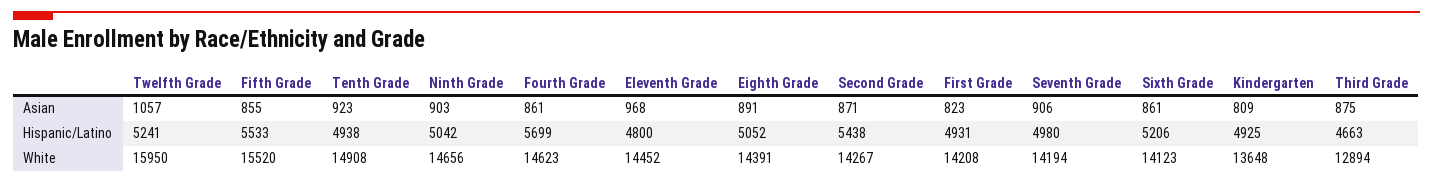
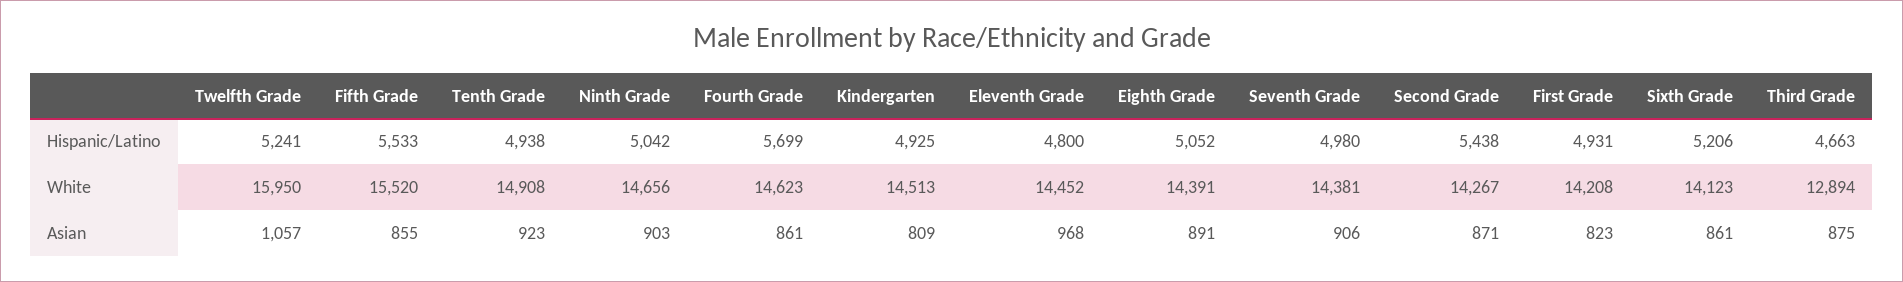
  {
    "Twelfth Grade": {
      "Asian": 1057,
      "Hispanic/Latino": 5241,
      "White": 15950
    },
    "Fifth Grade": {
      "Asian": 855,
      "Hispanic/Latino": 5533,
      "White": 15520
    },
    "Tenth Grade": {
      "Asian": 923,
      "Hispanic/Latino": 4938,
      "White": 14908
    },
    "Ninth Grade": {
      "Asian": 903,
      "Hispanic/Latino": 5042,
      "White": 14656
    },
    "Fourth Grade": {
      "Asian": 861,
      "Hispanic/Latino": 5699,
      "White": 14623
    },
    "Eleventh Grade": {
      "Asian": 968,
      "Hispanic/Latino": 4800,
      "White": 14452
    },
    "Eighth Grade": {
      "Asian": 891,
      "Hispanic/Latino": 5052,
      "White": 14391
    },
    "Second Grade": {
      "Asian": 871,
      "Hispanic/Latino": 5438,
      "White": 14267
    },
    "First Grade": {
      "Asian": 823,
      "Hispanic/Latino": 4931,
      "White": 14208
    },
    "Seventh Grade": {
      "Asian": 906,
      "Hispanic/Latino": 4980,
-     "White": 14194
+     "White": 14381
    },
    "Sixth Grade": {
      "Asian": 861,
      "Hispanic/Latino": 5206,
      "White": 14123
    },
    "Kindergarten": {
      "Asian": 809,
      "Hispanic/Latino": 4925,
-     "White": 13648
+     "White": 14513
    },
    "Third Grade": {
      "Asian": 875,
      "Hispanic/Latino": 4663,
      "White": 12894
    }
  }

